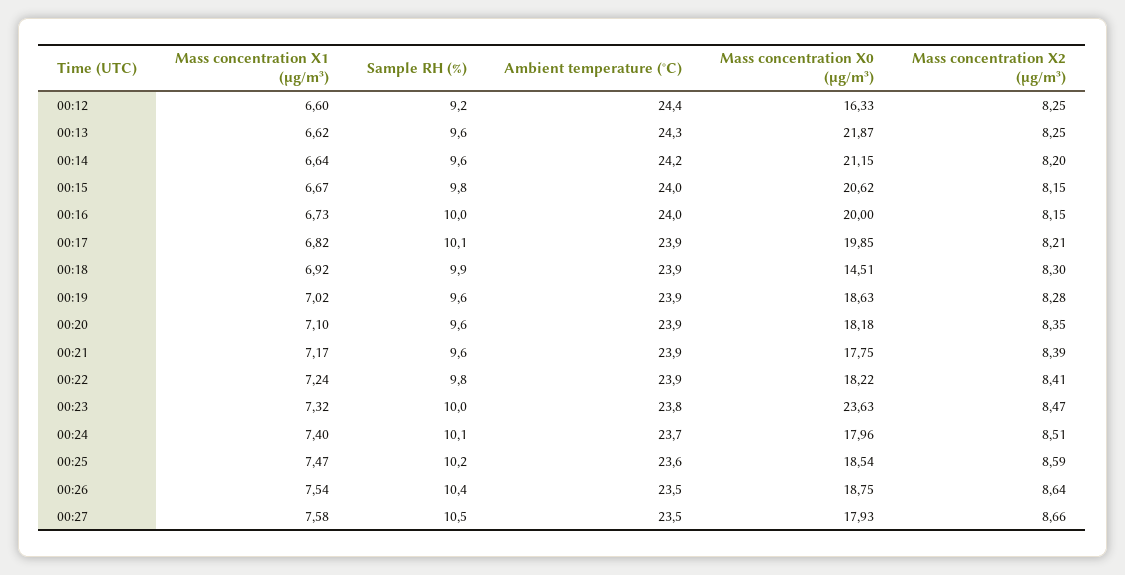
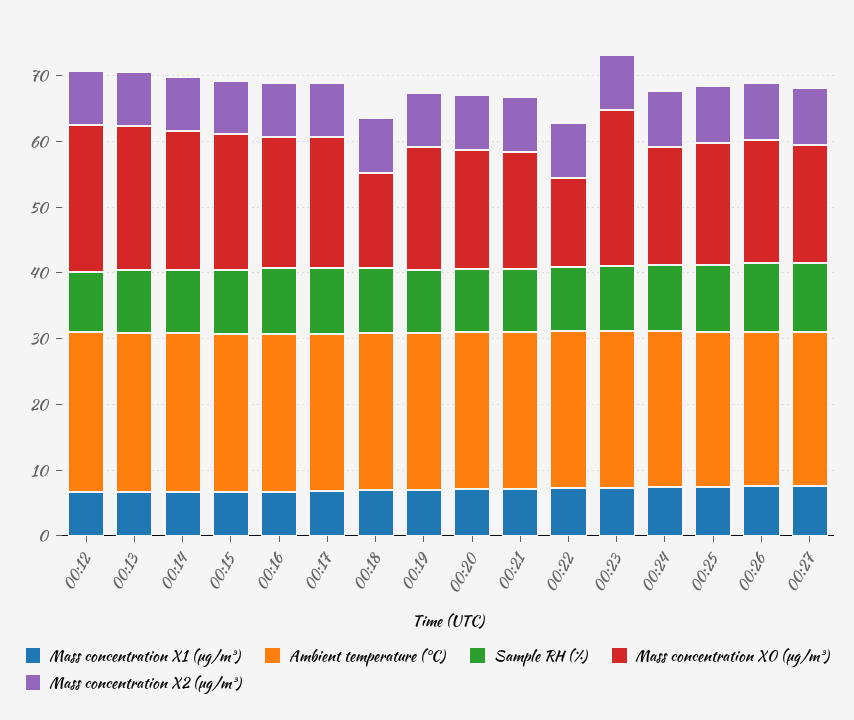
  {
    "Mass concentration X1 (μg/m³)": {
      "00:12": 6.6,
      "00:13": 6.62,
      "00:14": 6.64,
      "00:15": 6.67,
      "00:16": 6.73,
      "00:17": 6.82,
      "00:18": 6.92,
      "00:19": 7.02,
      "00:20": 7.1,
      "00:21": 7.17,
      "00:22": 7.24,
      "00:23": 7.32,
      "00:24": 7.4,
      "00:25": 7.47,
      "00:26": 7.54,
      "00:27": 7.58
    },
    "Sample RH (%)": {
      "00:12": 9.2,
      "00:13": 9.6,
      "00:14": 9.6,
      "00:15": 9.8,
      "00:16": 10,
      "00:17": 10.1,
      "00:18": 9.9,
      "00:19": 9.6,
      "00:20": 9.6,
      "00:21": 9.6,
      "00:22": 9.8,
      "00:23": 10,
      "00:24": 10.1,
      "00:25": 10.2,
      "00:26": 10.4,
      "00:27": 10.5
    },
    "Ambient temperature (°C)": {
      "00:12": 24.4,
      "00:13": 24.3,
      "00:14": 24.2,
      "00:15": 24,
      "00:16": 24,
      "00:17": 23.9,
      "00:18": 23.9,
      "00:19": 23.9,
      "00:20": 23.9,
      "00:21": 23.9,
      "00:22": 23.9,
      "00:23": 23.8,
      "00:24": 23.7,
      "00:25": 23.6,
      "00:26": 23.5,
      "00:27": 23.5
    },
    "Mass concentration X0 (μg/m³)": {
-     "00:12": 16.33,
+     "00:12": 22,
      "00:13": 21.87,
      "00:14": 21.15,
      "00:15": 20.62,
      "00:16": 20,
      "00:17": 19.85,
      "00:18": 14.51,
      "00:19": 18.63,
      "00:20": 18.18,
      "00:21": 17.75,
-     "00:22": 18.22,
+     "00:22": 14,
      "00:23": 23.63,
      "00:24": 17.96,
      "00:25": 18.54,
      "00:26": 18.75,
      "00:27": 17.93
    },
    "Mass concentration X2 (μg/m³)": {
      "00:12": 8.25,
      "00:13": 8.25,
      "00:14": 8.2,
      "00:15": 8.15,
      "00:16": 8.15,
      "00:17": 8.21,
      "00:18": 8.3,
      "00:19": 8.28,
      "00:20": 8.35,
      "00:21": 8.39,
      "00:22": 8.41,
      "00:23": 8.47,
      "00:24": 8.51,
      "00:25": 8.59,
      "00:26": 8.64,
      "00:27": 8.66
    }
  }

